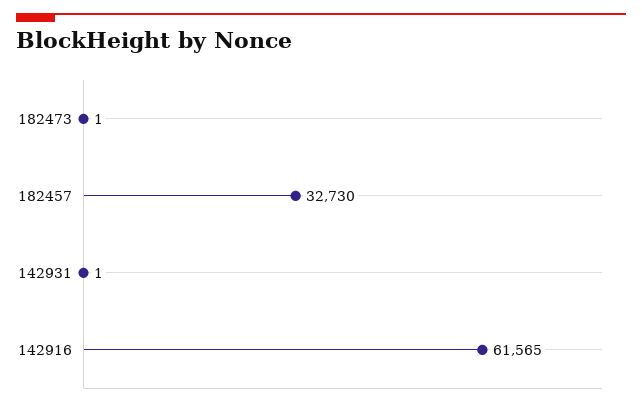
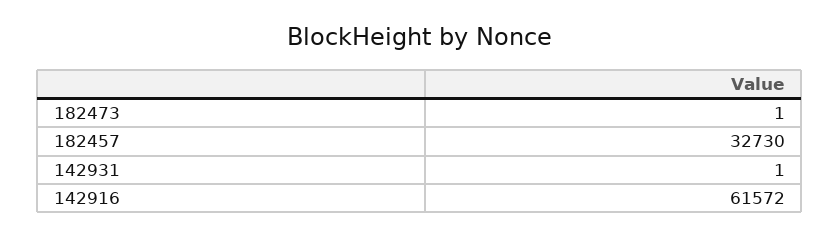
  {
    "182473": 1,
    "182457": 32730,
    "142931": 1,
-   "142916": 61565
+   "142916": 61572
  }

